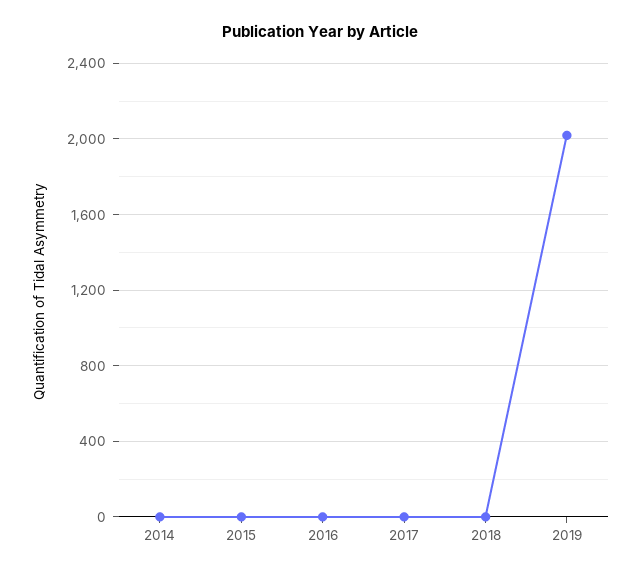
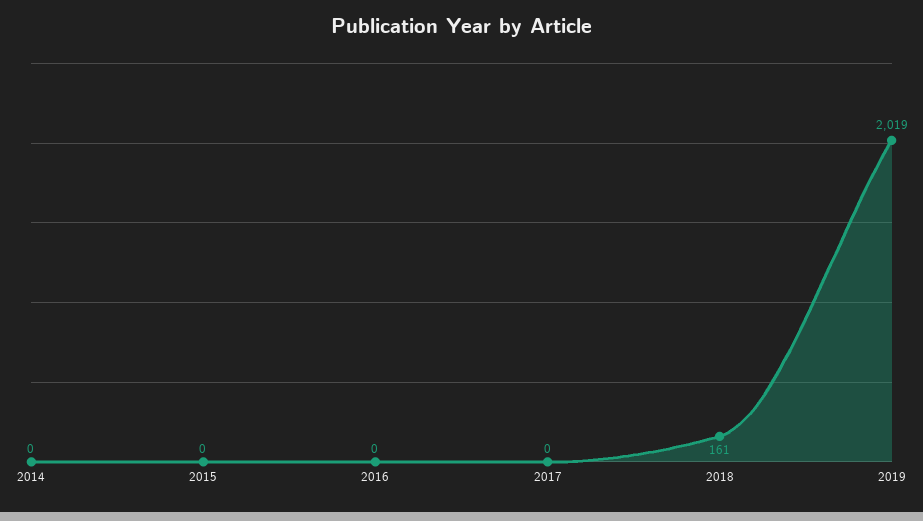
  {
    "2014": 0,
    "2015": 0,
    "2016": 0,
    "2017": 0,
-   "2018": 0,
+   "2018": 161,
    "2019": 2019
  }

